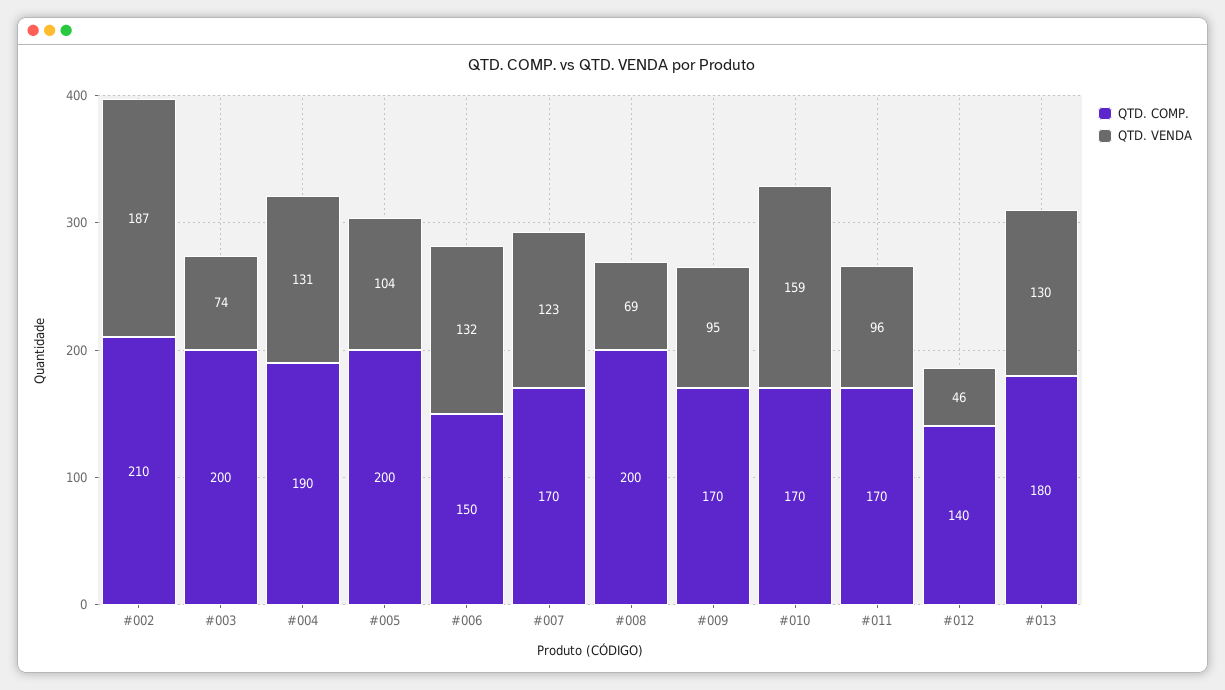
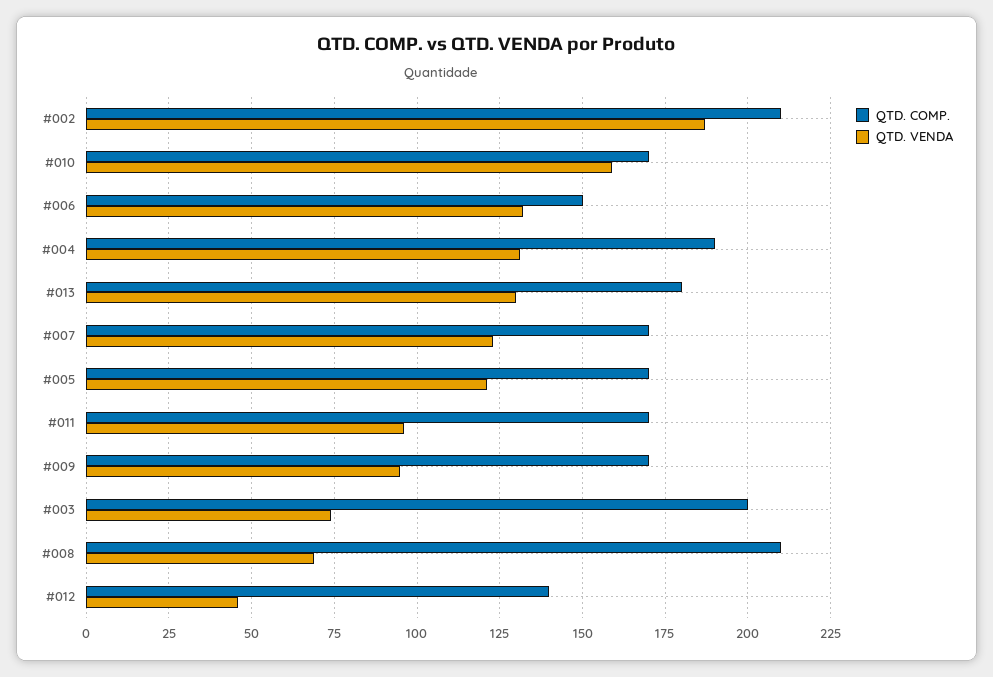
  {
    "QTD. COMP.": {
      "#002": 210,
      "#003": 200,
      "#004": 190,
-     "#005": 200,
+     "#005": 170,
      "#006": 150,
      "#007": 170,
-     "#008": 200,
+     "#008": 210,
      "#009": 170,
      "#010": 170,
      "#011": 170,
      "#012": 140,
      "#013": 180
    },
    "QTD. VENDA": {
      "#002": 187,
      "#003": 74,
      "#004": 131,
-     "#005": 104,
+     "#005": 120,
      "#006": 132,
      "#007": 123,
      "#008": 69,
      "#009": 95,
      "#010": 159,
      "#011": 96,
      "#012": 46,
      "#013": 130
    }
  }

